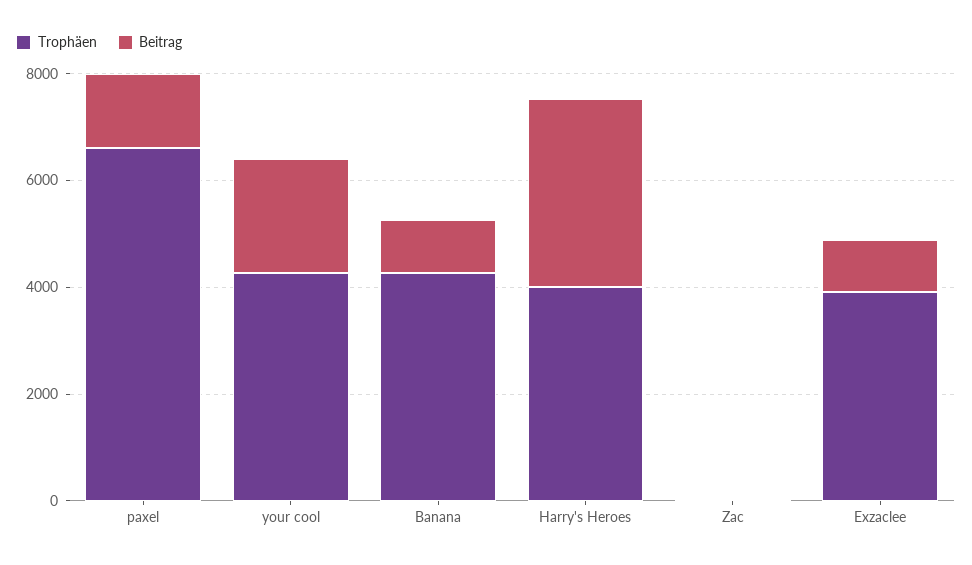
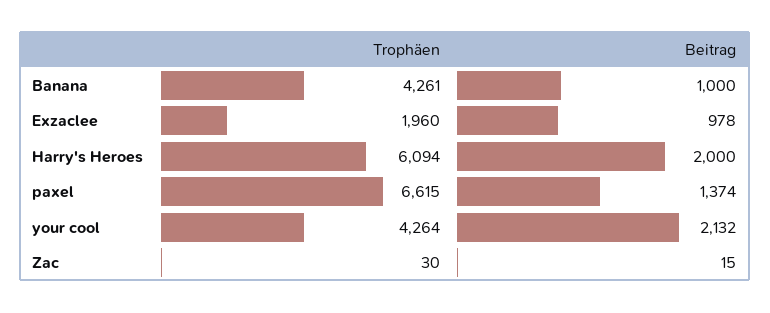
  {
    "Trophäen": {
      "paxel": 6615,
      "your cool": 4264,
      "Banana": 4261,
-     "Harry's Heroes": 4000,
+     "Harry's Heroes": 6094,
      "Zac": 30,
-     "Exzaclee": 4000
+     "Exzaclee": 1960
    },
    "Beitrag": {
      "paxel": 1374,
      "your cool": 2132,
      "Banana": 1000,
-     "Harry's Heroes": 3500,
+     "Harry's Heroes": 2000,
      "Zac": 15,
      "Exzaclee": 978
    }
  }

